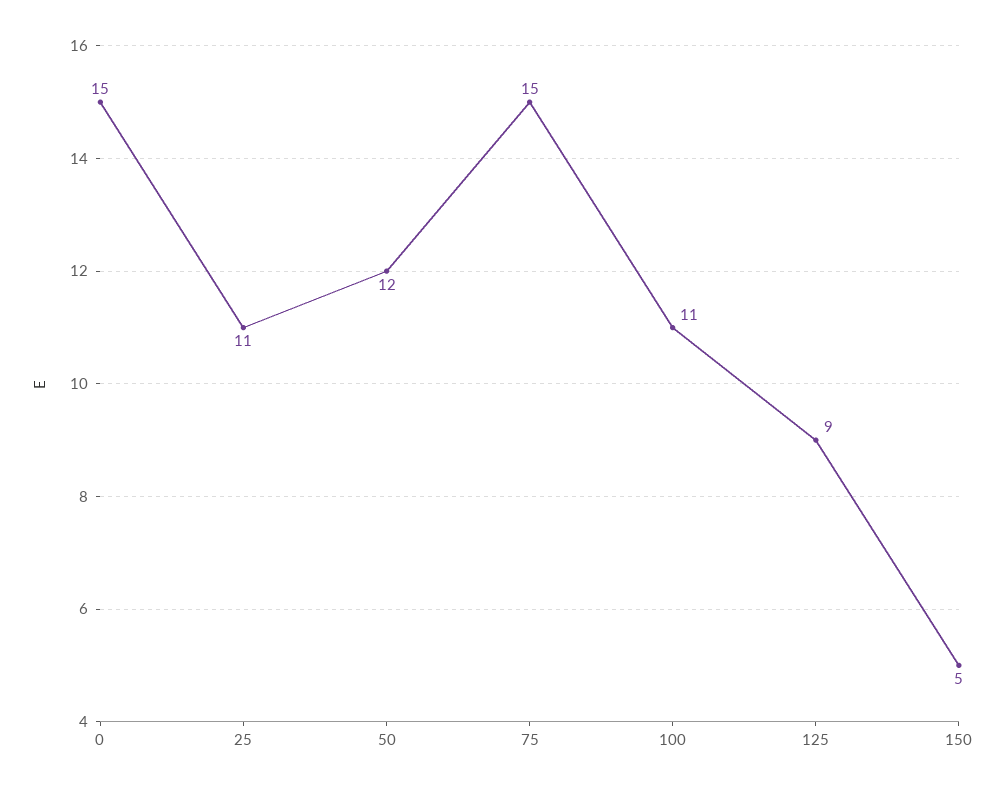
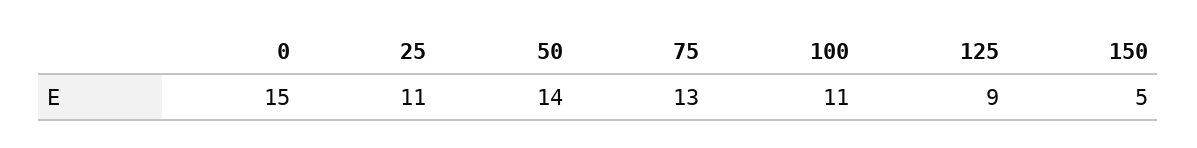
  {
    "0": 15,
    "25": 11,
-   "50": 12,
+   "50": 14,
-   "75": 15,
+   "75": 13,
    "100": 11,
    "125": 9,
    "150": 5
  }

